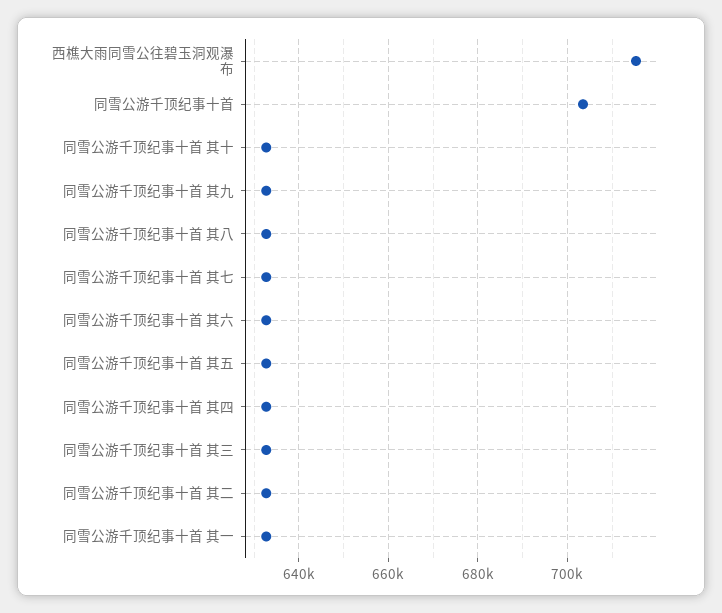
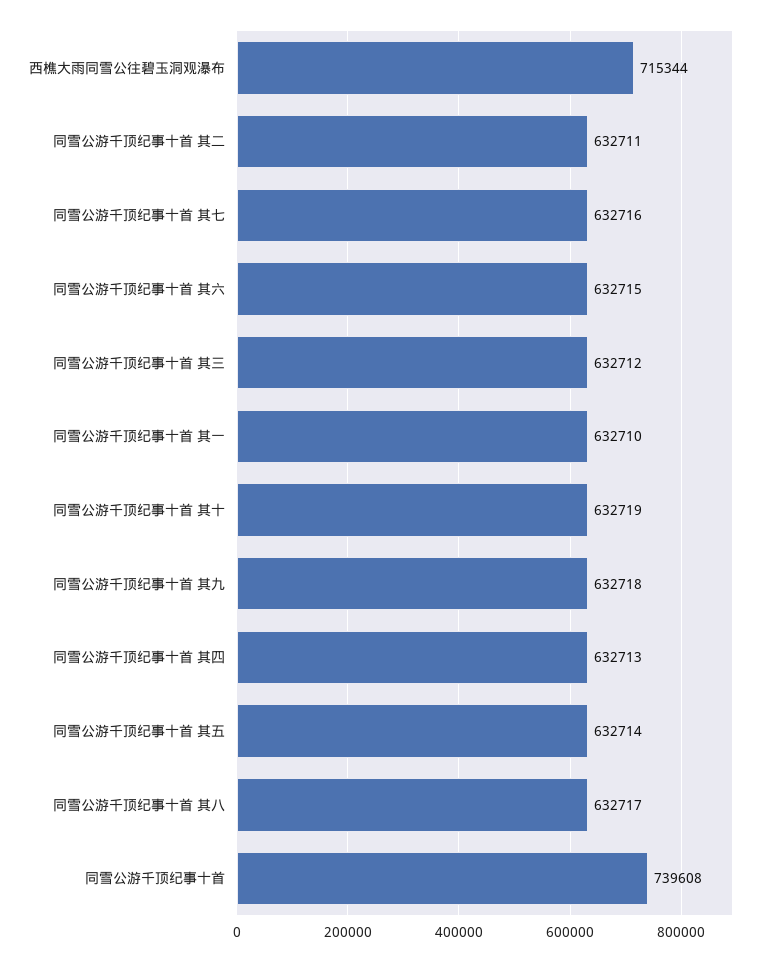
  {
    "西樵大雨同雪公往碧玉洞观瀑布": 715344,
-   "同雪公游千顶纪事十首": 704000,
+   "同雪公游千顶纪事十首": 739608,
    "同雪公游千顶纪事十首 其十": 632719,
    "同雪公游千顶纪事十首 其九": 632718,
    "同雪公游千顶纪事十首 其八": 632717,
    "同雪公游千顶纪事十首 其七": 632716,
    "同雪公游千顶纪事十首 其六": 632715,
    "同雪公游千顶纪事十首 其五": 632714,
    "同雪公游千顶纪事十首 其四": 632713,
    "同雪公游千顶纪事十首 其三": 632712,
    "同雪公游千顶纪事十首 其二": 632711,
    "同雪公游千顶纪事十首 其一": 632710
  }

